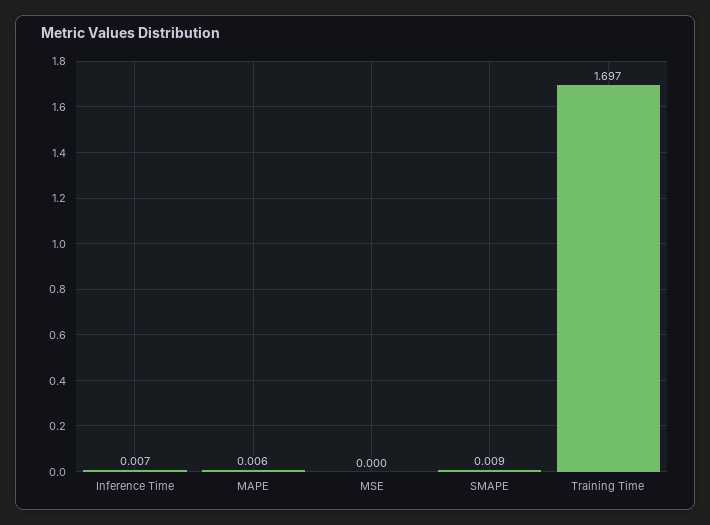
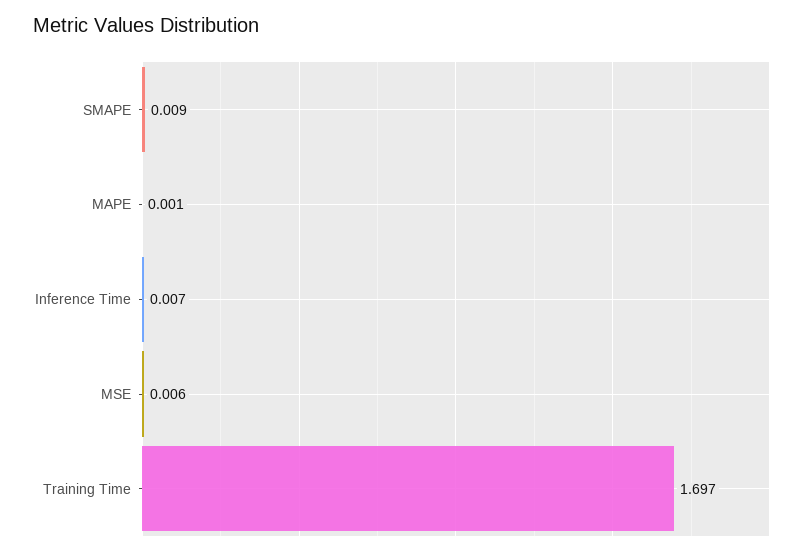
  {
    "Inference Time": 0.007,
-   "MAPE": 0.006,
+   "MAPE": 0.001,
-   "MSE": 0,
+   "MSE": 0.006,
    "SMAPE": 0.009,
    "Training Time": 1.697
  }

